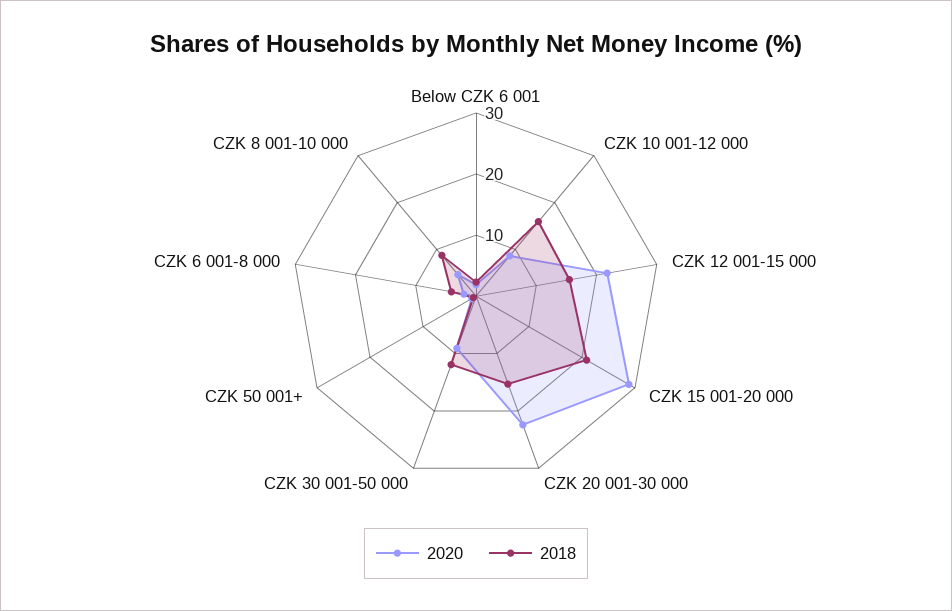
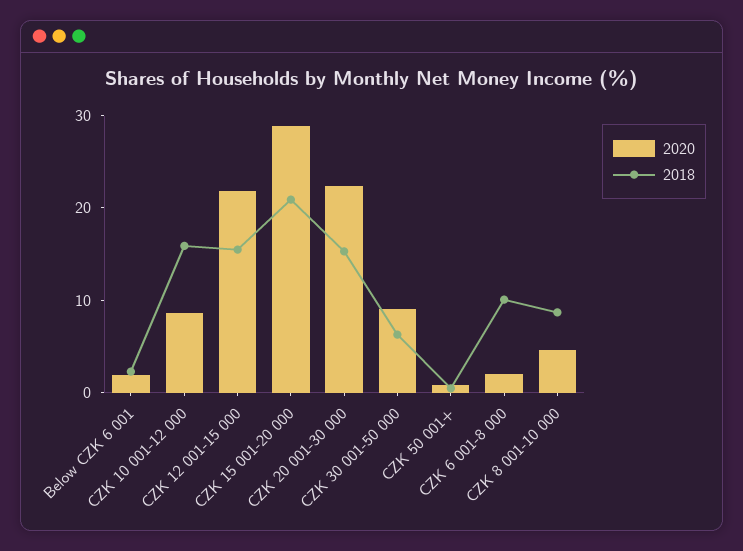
  {
    "2020": {
      "Below CZK 6 001": 2,
      "CZK 10 001-12 000": 8,
      "CZK 12 001-15 000": 22,
      "CZK 15 001-20 000": 28,
      "CZK 20 001-30 000": 22,
      "CZK 30 001-50 000": 10,
      "CZK 50 001+": 0,
      "CZK 6 001-8 000": 2,
      "CZK 8 001-10 000": 4
    },
    "2018": {
      "Below CZK 6 001": 2,
      "CZK 10 001-12 000": 16,
      "CZK 12 001-15 000": 16,
      "CZK 15 001-20 000": 20,
      "CZK 20 001-30 000": 16,
-     "CZK 30 001-50 000": 12,
+     "CZK 30 001-50 000": 6,
      "CZK 50 001+": 0,
-     "CZK 6 001-8 000": 4,
+     "CZK 6 001-8 000": 10,
      "CZK 8 001-10 000": 8
    }
  }

